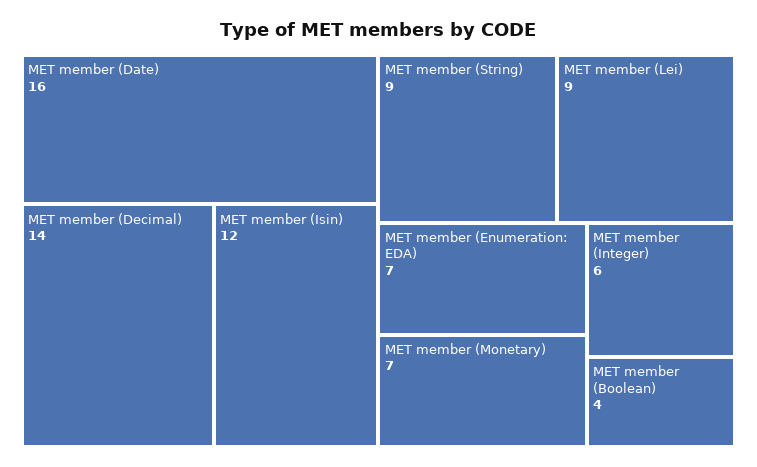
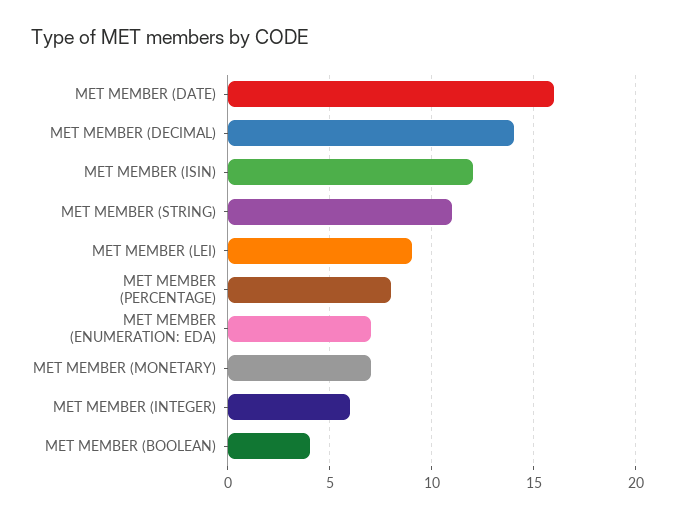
  {
    "MET member (Date)": 16,
    "MET member (Decimal)": 14,
    "MET member (Isin)": 12,
-   "MET member (String)": 9,
+   "MET member (String)": 11,
    "MET member (Lei)": 9,
    "MET member (Enumeration: EDA)": 7,
    "MET member (Monetary)": 7,
    "MET member (Integer)": 6,
-   "MET member (Boolean)": 4
+   "MET member (Boolean)": 4,
+   "MET MEMBER (PERCENTAGE)": 8
  }

